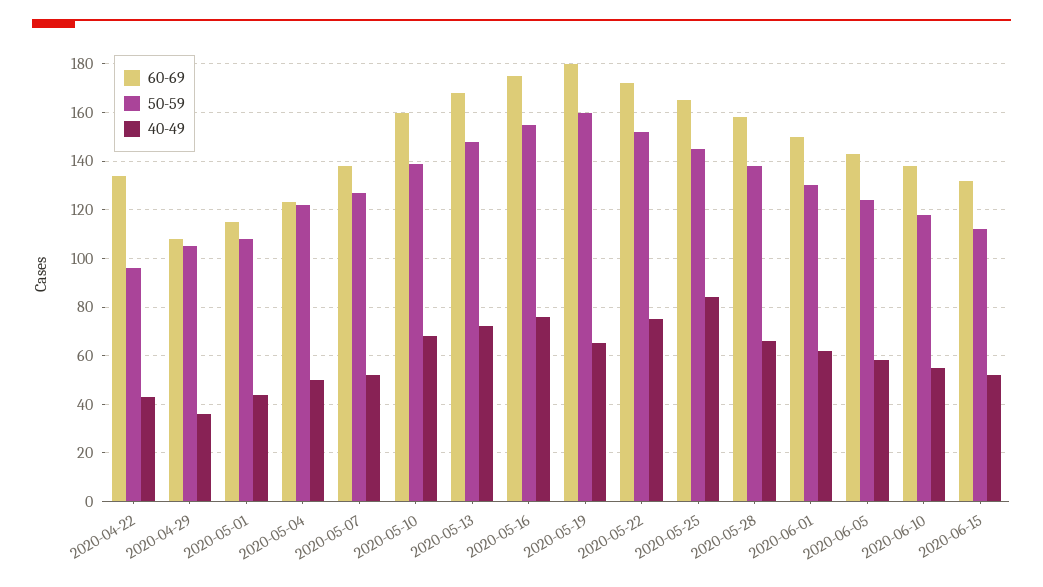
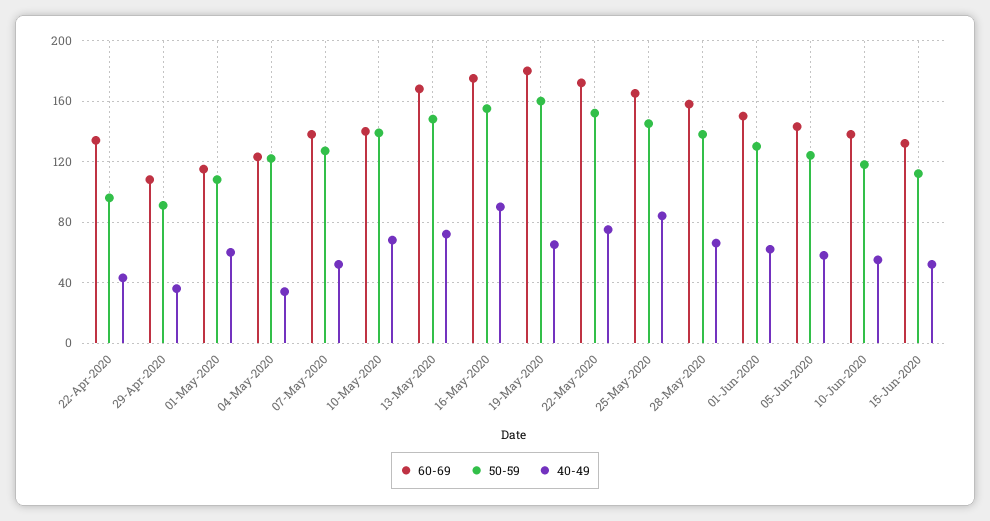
  {
    "60-69": {
      "2020-04-22": 135,
      "2020-04-29": 110,
      "2020-05-01": 115,
      "2020-05-04": 125,
      "2020-05-07": 140,
-     "2020-05-10": 160,
+     "2020-05-10": 140,
      "2020-05-13": 170,
      "2020-05-16": 175,
      "2020-05-19": 180,
      "2020-05-22": 170,
      "2020-05-25": 165,
      "2020-05-28": 160,
      "2020-06-01": 150,
      "2020-06-05": 145,
      "2020-06-10": 140,
      "2020-06-15": 130
    },
    "50-59": {
      "2020-04-22": 95,
-     "2020-04-29": 105,
+     "2020-04-29": 90,
      "2020-05-01": 110,
      "2020-05-04": 120,
      "2020-05-07": 125,
      "2020-05-10": 140,
      "2020-05-13": 150,
      "2020-05-16": 155,
      "2020-05-19": 160,
      "2020-05-22": 150,
      "2020-05-25": 145,
      "2020-05-28": 140,
      "2020-06-01": 130,
      "2020-06-05": 125,
      "2020-06-10": 120,
      "2020-06-15": 110
    },
    "40-49": {
      "2020-04-22": 45,
      "2020-04-29": 35,
-     "2020-05-01": 45,
+     "2020-05-01": 60,
-     "2020-05-04": 50,
+     "2020-05-04": 35,
      "2020-05-07": 50,
      "2020-05-10": 70,
      "2020-05-13": 70,
-     "2020-05-16": 75,
+     "2020-05-16": 90,
      "2020-05-19": 65,
      "2020-05-22": 75,
      "2020-05-25": 85,
      "2020-05-28": 65,
      "2020-06-01": 60,
      "2020-06-05": 60,
      "2020-06-10": 55,
      "2020-06-15": 50
    }
  }

